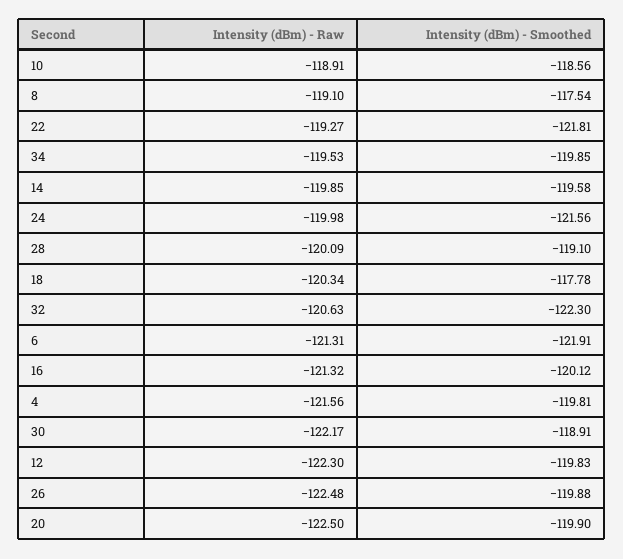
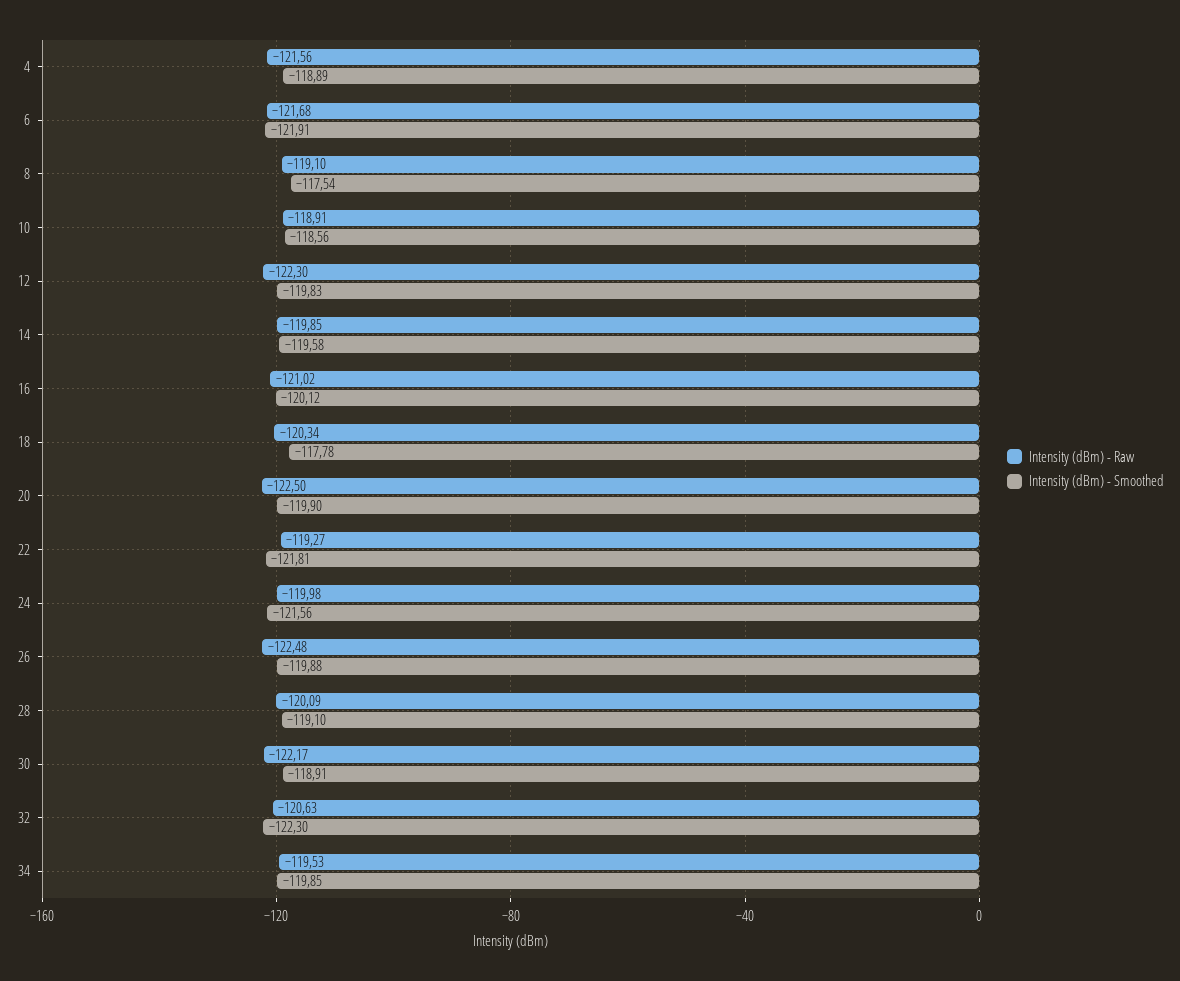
  {
    "Intensity (dBm) - Raw": {
      "10": -118.91,
      "8": -119.1,
      "22": -119.27,
      "34": -119.53,
      "14": -119.85,
      "24": -119.98,
      "28": -120.09,
      "18": -120.34,
      "32": -120.63,
-     "6": -121.31,
+     "6": -121.68,
-     "16": -121.32,
+     "16": -121.02,
      "4": -121.56,
      "30": -122.17,
      "12": -122.3,
      "26": -122.48,
      "20": -122.5
    },
    "Intensity (dBm) - Smoothed": {
      "10": -118.56,
      "8": -117.54,
      "22": -121.81,
      "34": -119.85,
      "14": -119.58,
      "24": -121.56,
      "28": -119.1,
      "18": -117.78,
      "32": -122.3,
      "6": -121.91,
      "16": -120.12,
-     "4": -119.81,
+     "4": -118.89,
      "30": -118.91,
      "12": -119.83,
      "26": -119.88,
      "20": -119.9
    }
  }

